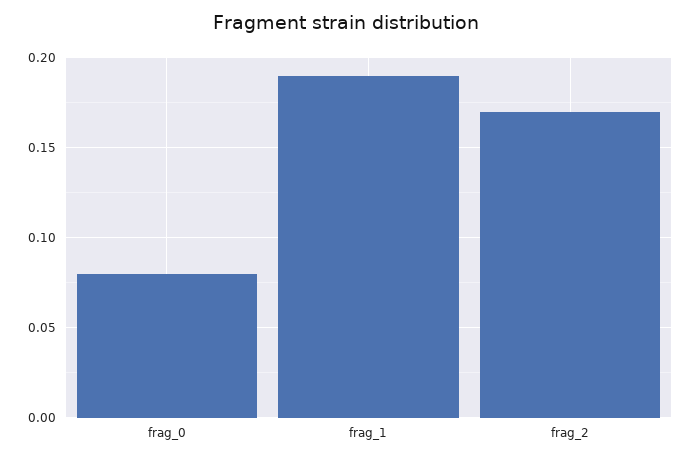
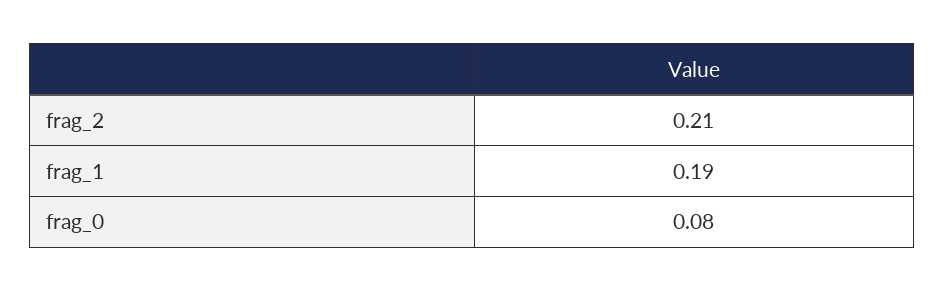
  {
    "frag_0": 0.08,
    "frag_1": 0.19,
-   "frag_2": 0.17
+   "frag_2": 0.21
  }

